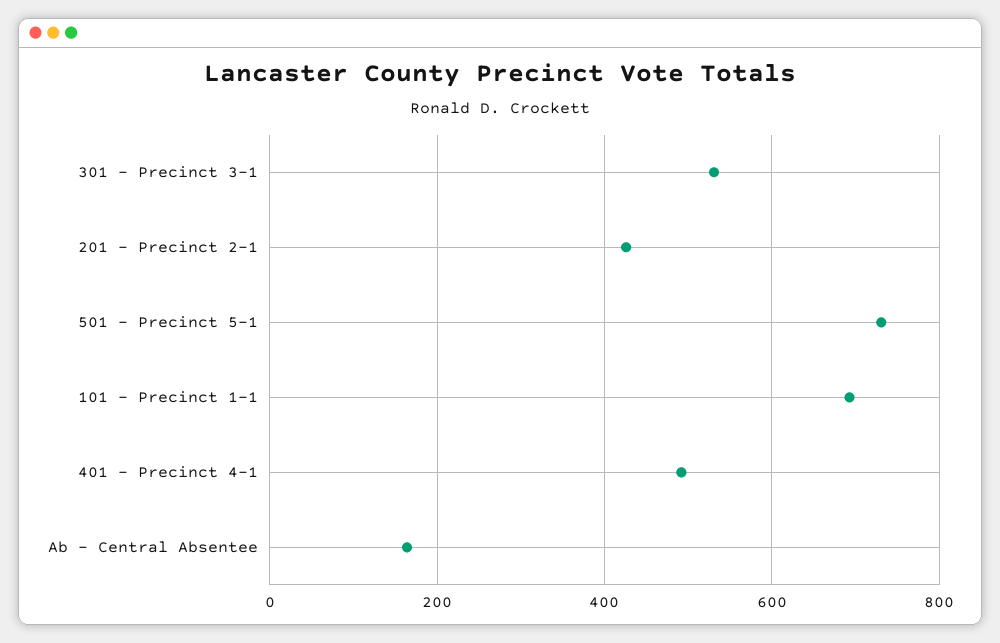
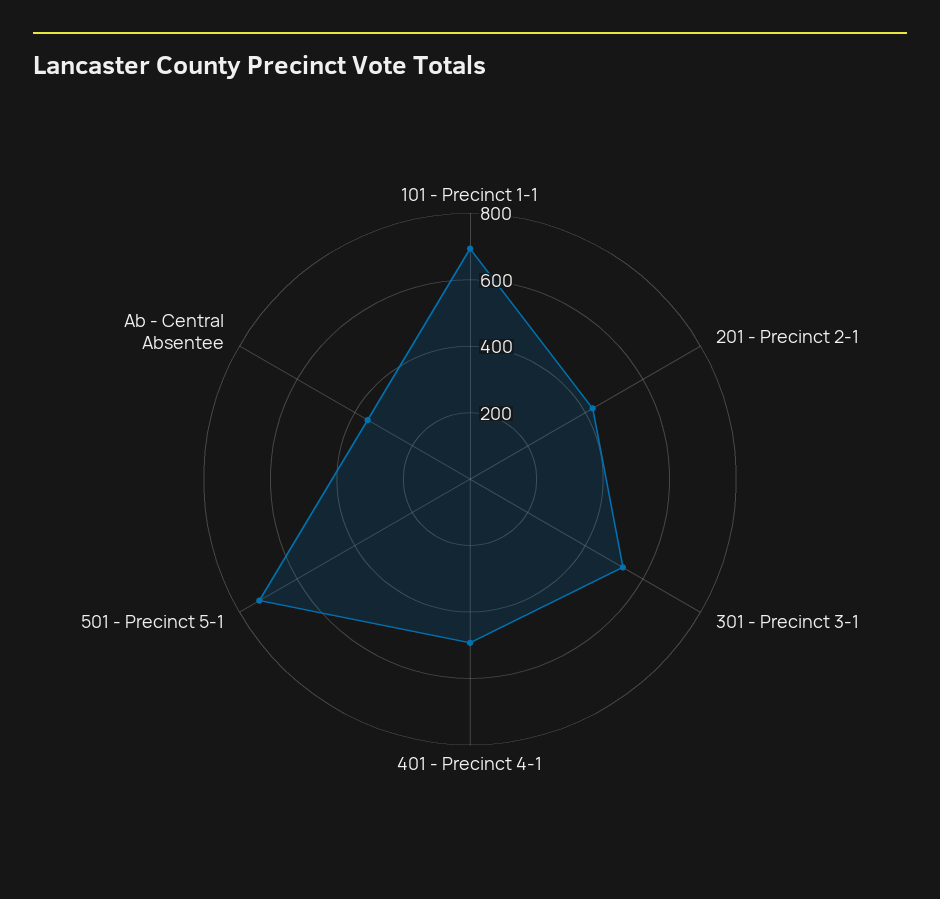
  {
    "301 - Precinct 3-1": 540,
    "201 - Precinct 2-1": 420,
    "501 - Precinct 5-1": 740,
    "101 - Precinct 1-1": 700,
    "401 - Precinct 4-1": 500,
-   "Ab - Central Absentee": 160
+   "Ab - Central Absentee": 350
  }

